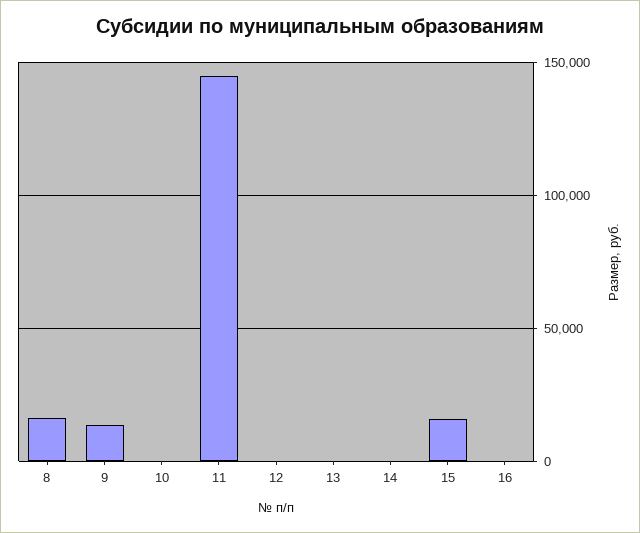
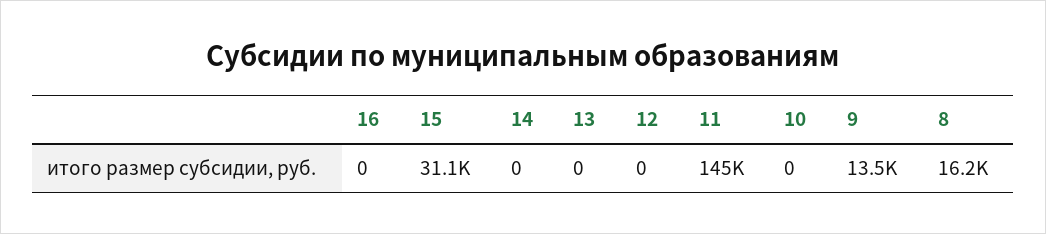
  {
    "8": 16200,
    "9": 13500,
    "10": 0,
    "11": 145000,
    "12": 0,
    "13": 0,
    "14": 0,
-   "15": 15000,
+   "15": 31100,
    "16": 0
  }

